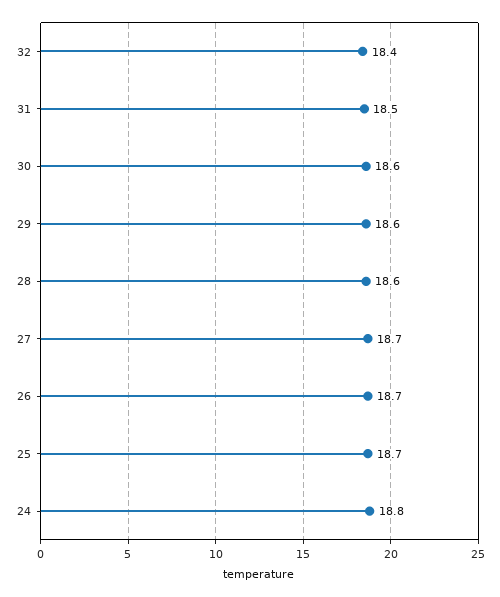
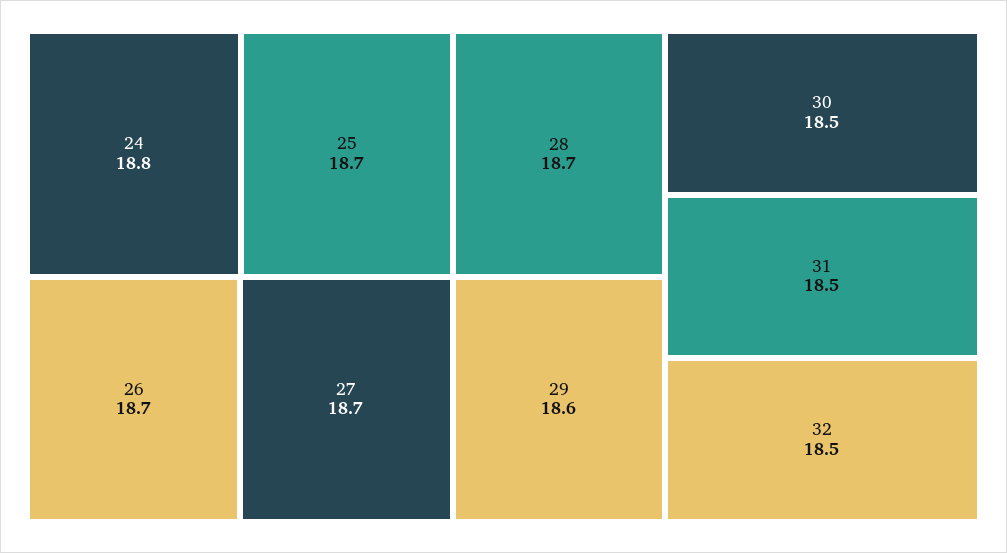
  {
-   "32": 18.4,
+   "32": 18.5,
    "31": 18.5,
-   "30": 18.6,
+   "30": 18.5,
    "29": 18.6,
-   "28": 18.6,
+   "28": 18.7,
    "27": 18.7,
    "26": 18.7,
    "25": 18.7,
    "24": 18.8
  }

